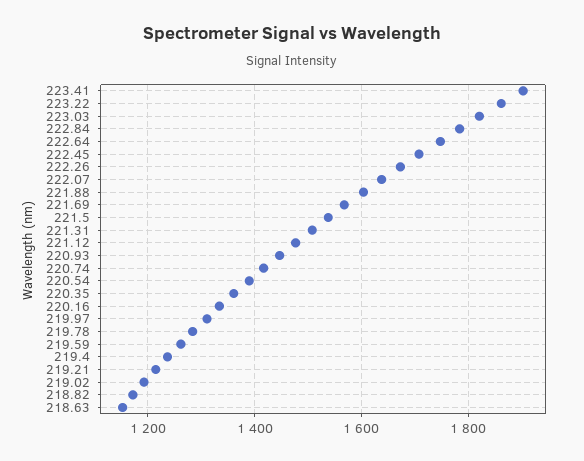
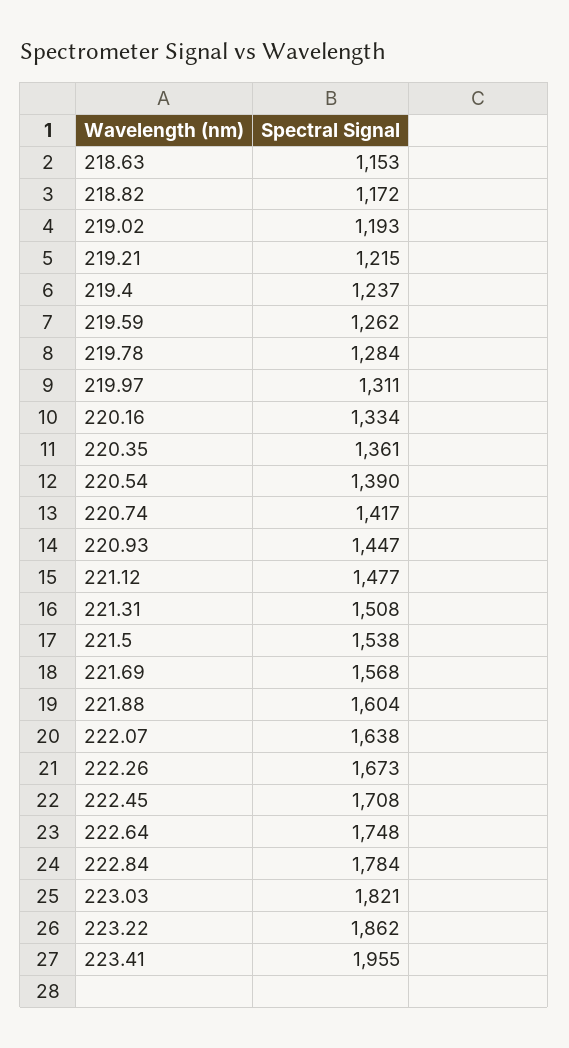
  {
-   "223.41": 1900,
+   "223.41": 1955,
    "223.22": 1862,
    "223.03": 1821,
    "222.84": 1784,
    "222.64": 1748,
    "222.45": 1708,
    "222.26": 1673,
    "222.07": 1638,
    "221.88": 1604,
    "221.69": 1568,
    "221.5": 1538,
    "221.31": 1508,
    "221.12": 1477,
    "220.93": 1447,
    "220.74": 1417,
    "220.54": 1390,
    "220.35": 1361,
    "220.16": 1334,
    "219.97": 1311,
    "219.78": 1284,
    "219.59": 1262,
    "219.4": 1237,
    "219.21": 1215,
    "219.02": 1193,
    "218.82": 1172,
    "218.63": 1153
  }

